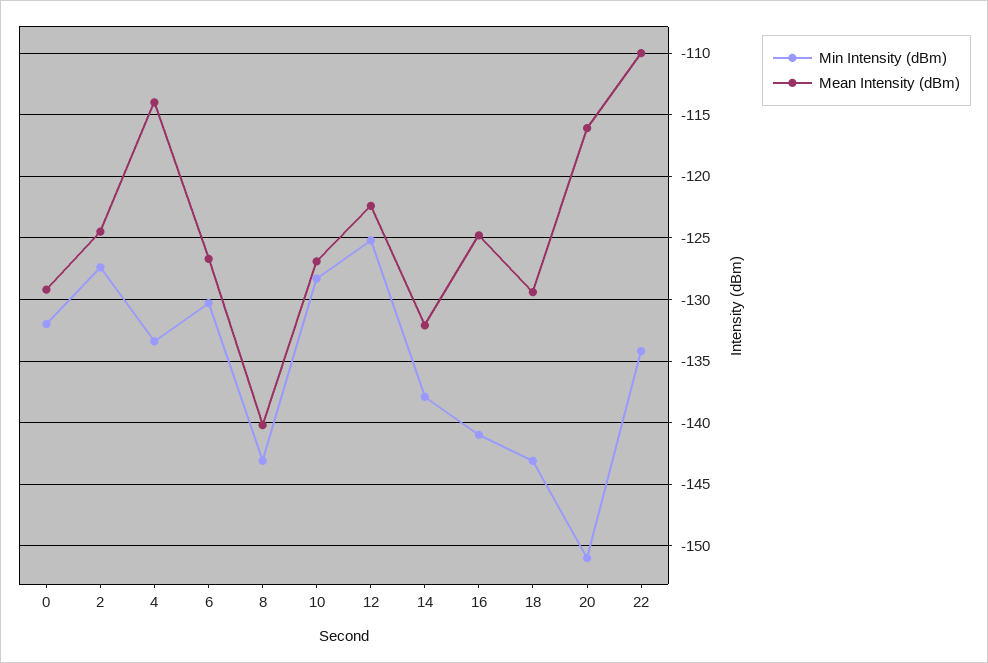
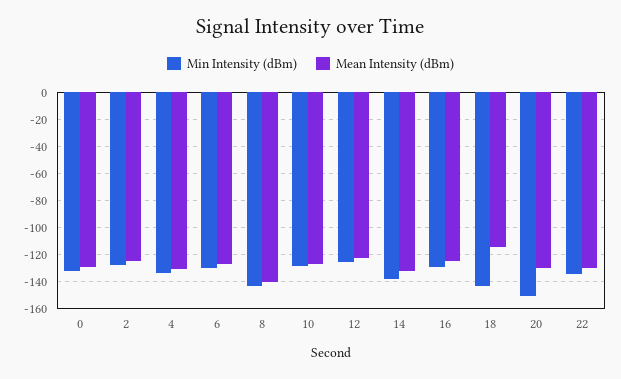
  {
    "Min Intensity (dBm)": {
      "0": -132,
      "2": -127.5,
      "4": -133.5,
      "6": -130.5,
      "8": -143,
      "10": -128.5,
      "12": -125,
      "14": -138,
-     "16": -141,
+     "16": -130,
      "18": -143,
      "20": -151,
      "22": -134
    },
    "Mean Intensity (dBm)": {
      "0": -129,
      "2": -124.5,
-     "4": -114,
+     "4": -130,
      "6": -126.5,
      "8": -140,
      "10": -127,
      "12": -122.5,
      "14": -132,
      "16": -125,
-     "18": -129.5,
+     "18": -115,
-     "20": -116,
+     "20": -130,
-     "22": -110
+     "22": -130
    }
  }

